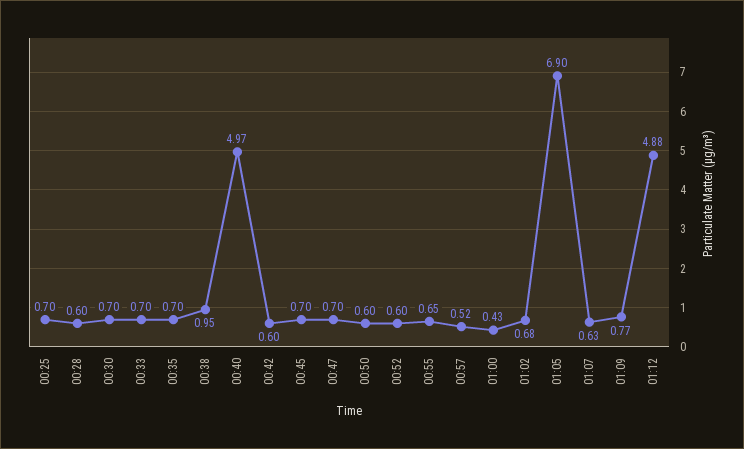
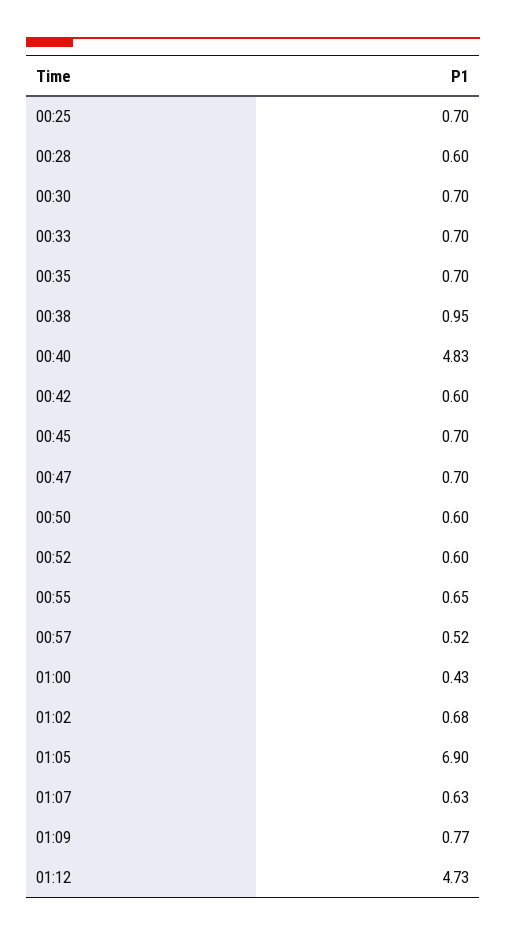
  {
    "00:25": 0.7,
    "00:28": 0.6,
    "00:30": 0.7,
    "00:33": 0.7,
    "00:35": 0.7,
    "00:38": 0.95,
-   "00:40": 4.97,
+   "00:40": 4.83,
    "00:42": 0.6,
    "00:45": 0.7,
    "00:47": 0.7,
    "00:50": 0.6,
    "00:52": 0.6,
    "00:55": 0.65,
    "00:57": 0.52,
    "01:00": 0.43,
    "01:02": 0.68,
    "01:05": 6.9,
    "01:07": 0.63,
    "01:09": 0.77,
-   "01:12": 4.88
+   "01:12": 4.73
  }

